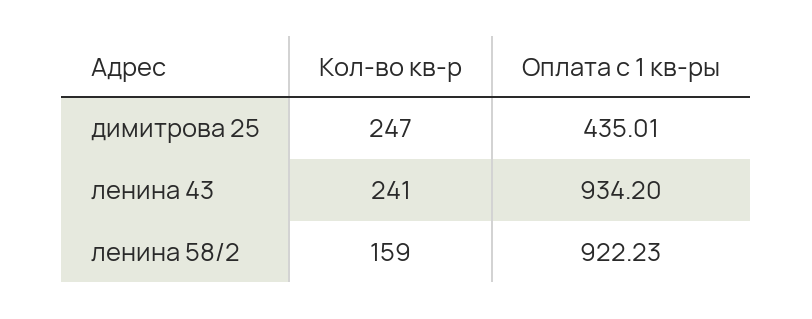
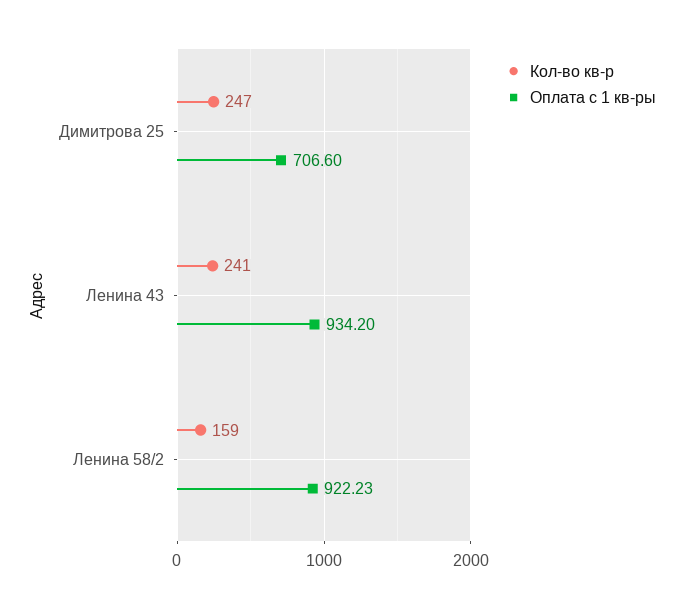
  {
    "Кол-во кв-р": {
      "димитрова 25": 247,
      "ленина 43": 241,
      "ленина 58/2": 159
    },
    "Оплата с 1 кв-ры": {
-     "димитрова 25": 435.01,
+     "димитрова 25": 706.6,
      "ленина 43": 934.2,
      "ленина 58/2": 922.23
    }
  }

